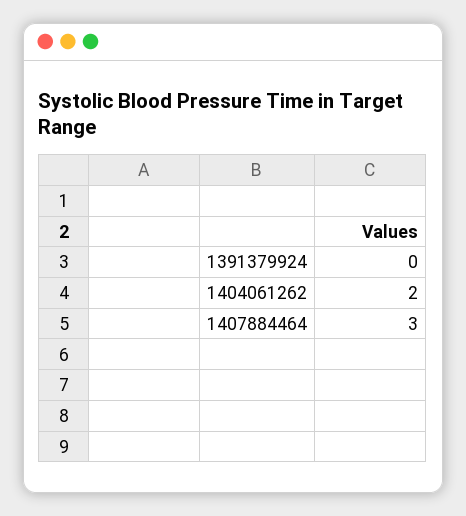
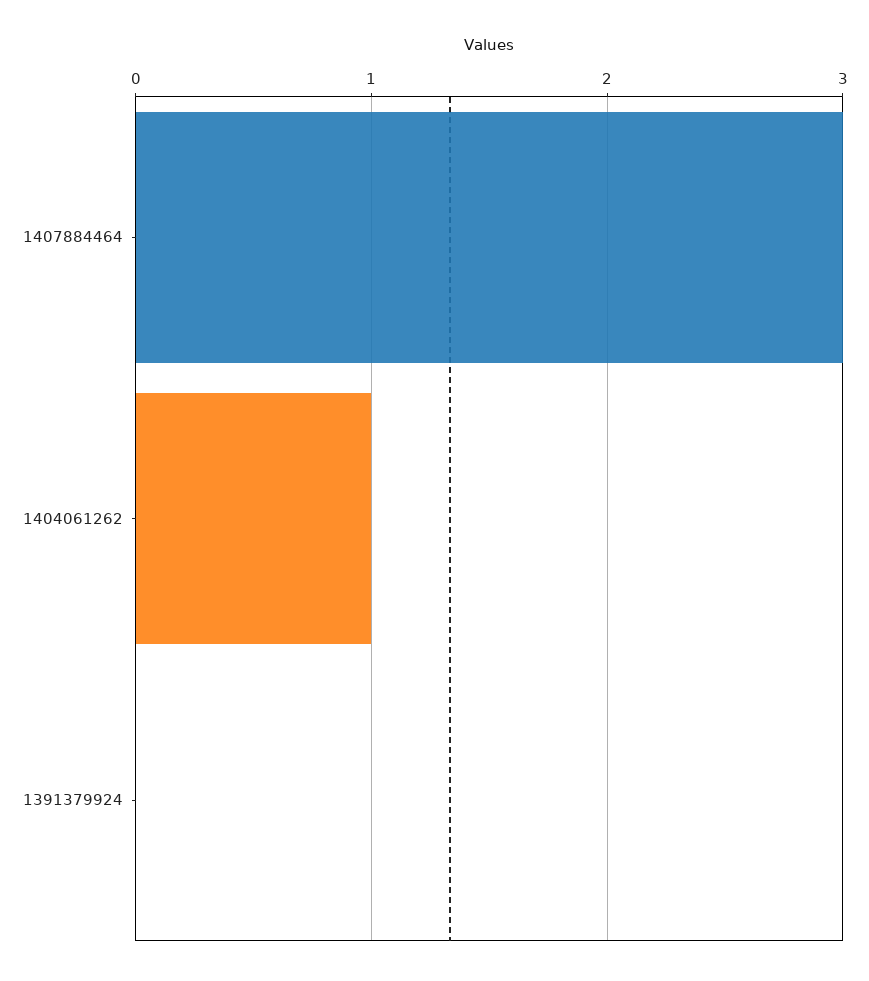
  {
    "1391379924": 0,
-   "1404061262": 2,
+   "1404061262": 1,
    "1407884464": 3
  }

